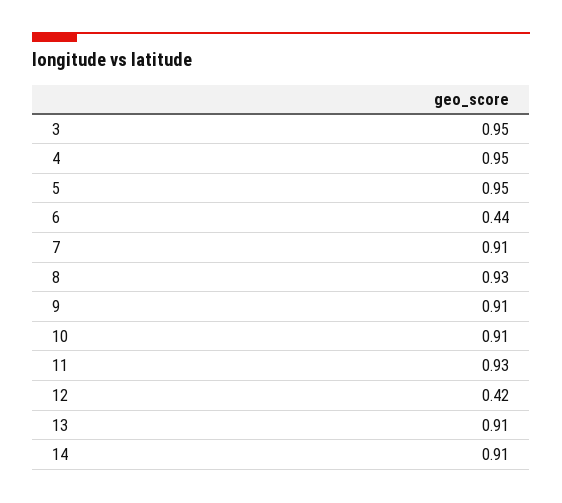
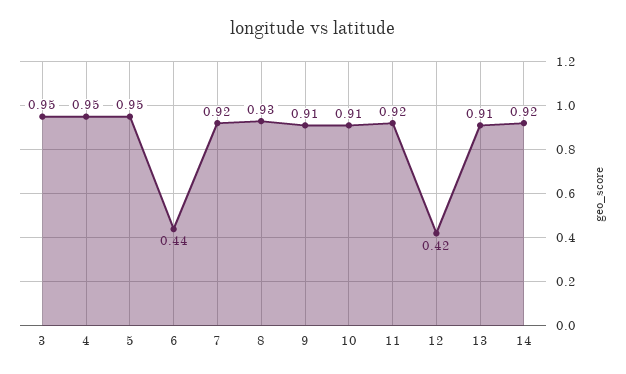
  {
    "3": 0.95,
    "4": 0.95,
    "5": 0.95,
    "6": 0.44,
-   "7": 0.91,
+   "7": 0.92,
    "8": 0.93,
    "9": 0.91,
    "10": 0.91,
-   "11": 0.93,
+   "11": 0.92,
    "12": 0.42,
    "13": 0.91,
-   "14": 0.91
+   "14": 0.92
  }

